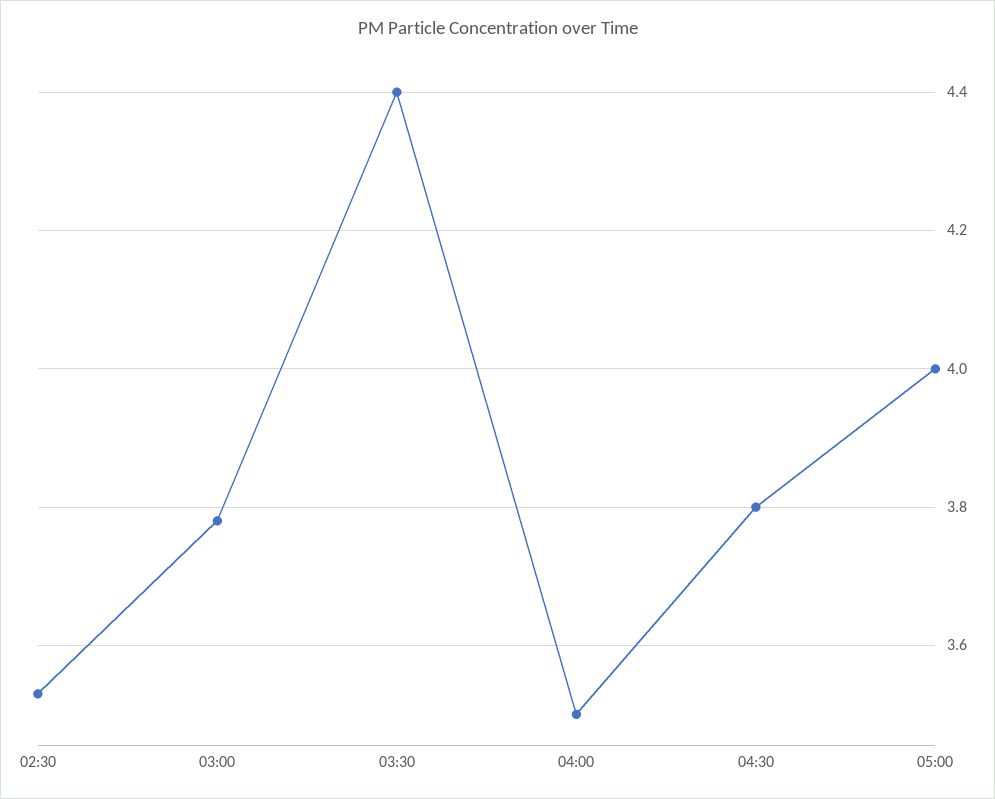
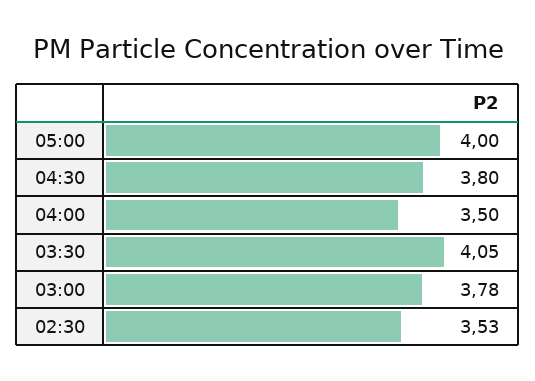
  {
    "02:30": 3.53,
    "03:00": 3.78,
-   "03:30": 4.4,
+   "03:30": 4.05,
    "04:00": 3.5,
    "04:30": 3.8,
    "05:00": 4
  }

